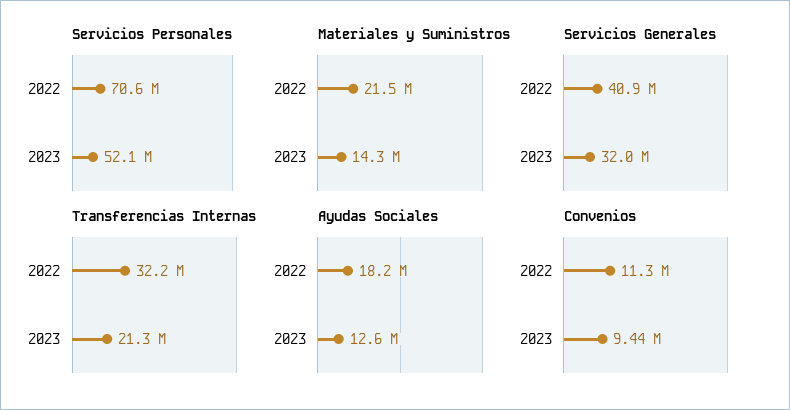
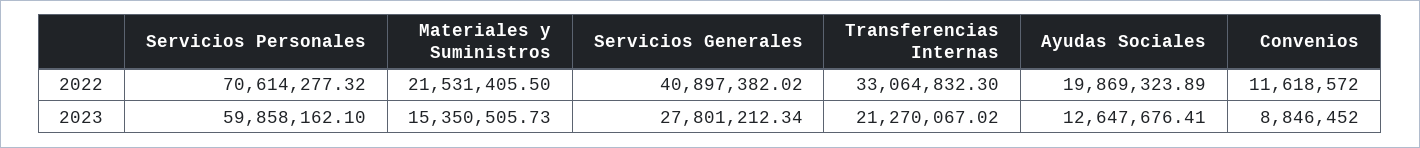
  {
    "Servicios Personales": {
      "2022": 70614277.32,
-     "2023": 52100000
+     "2023": 59858162.1
    },
    "Materiales y Suministros": {
      "2022": 21531405.5,
-     "2023": 14300000
+     "2023": 15350505.73
    },
    "Servicios Generales": {
      "2022": 40897382.02,
-     "2023": 32000000
+     "2023": 27801212.34
    },
    "Transferencias Internas": {
-     "2022": 32200000,
+     "2022": 33064832.3,
      "2023": 21270067.02
    },
    "Ayudas Sociales": {
-     "2022": 18200000,
+     "2022": 19869323.89,
      "2023": 12647676.41
    },
    "Convenios": {
-     "2022": 11300000,
+     "2022": 11618572,
-     "2023": 9440000
+     "2023": 8846452
    }
  }

